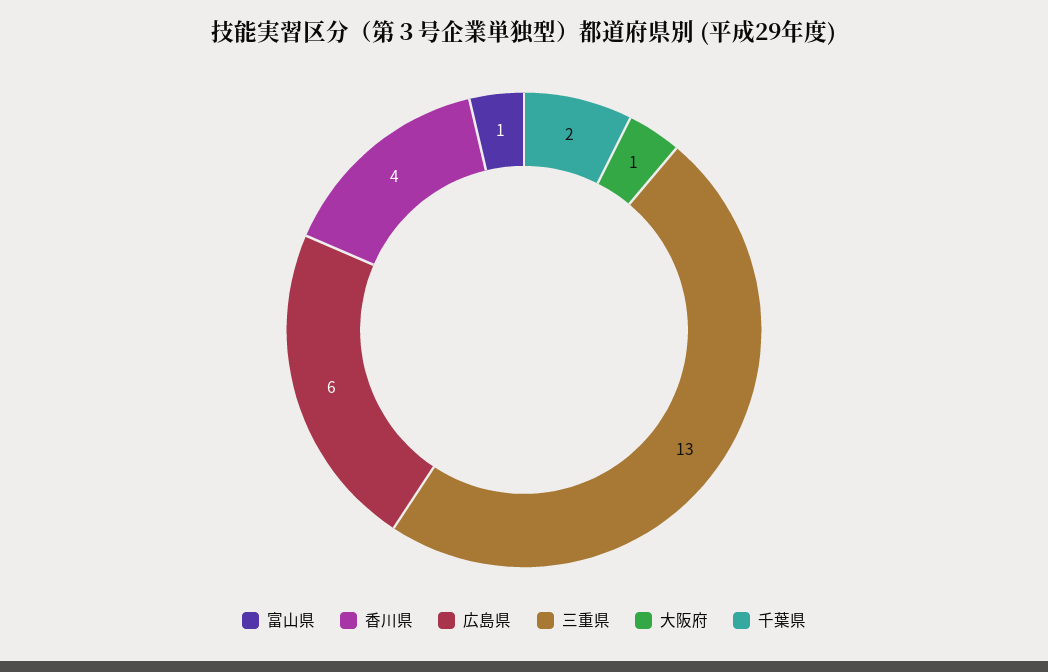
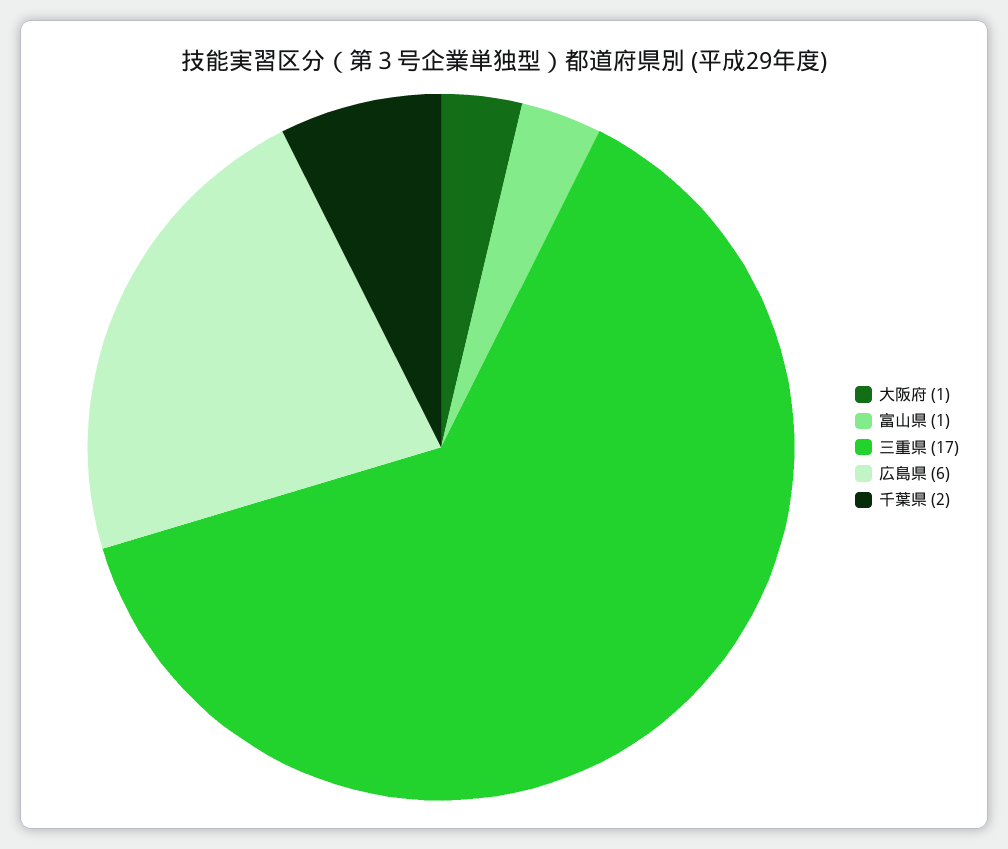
  {
    "富山県": 1,
-   "香川県": 4,
    "広島県": 6,
-   "三重県": 13,
+   "三重県": 17,
    "大阪府": 1,
    "千葉県": 2
  }

